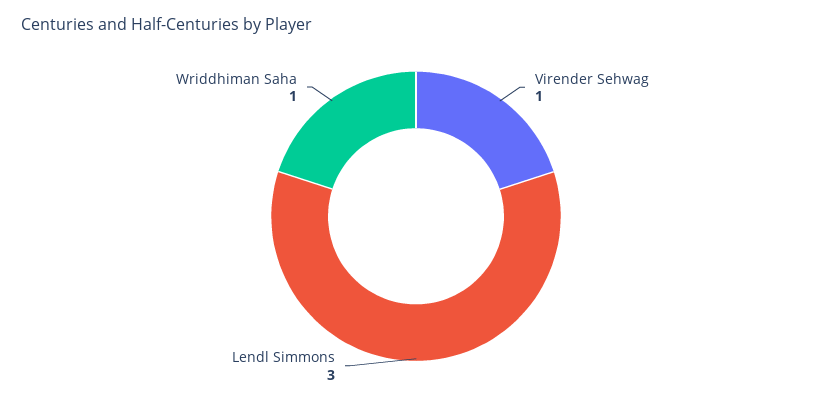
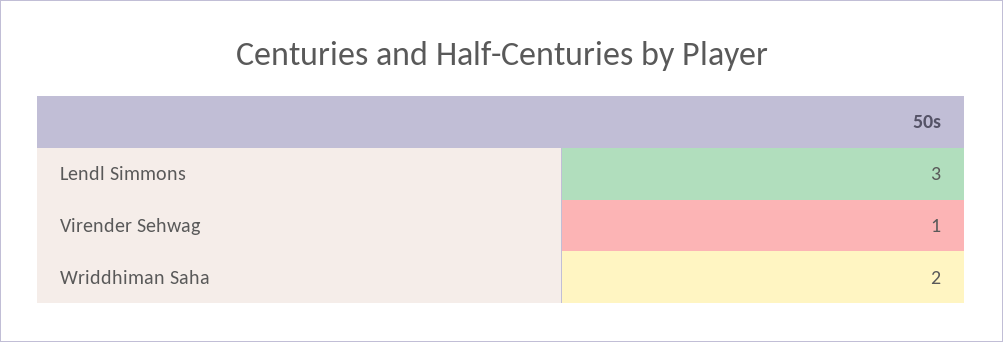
  {
    "Virender Sehwag": 1,
    "Lendl Simmons": 3,
-   "Wriddhiman Saha": 1
+   "Wriddhiman Saha": 2
  }

